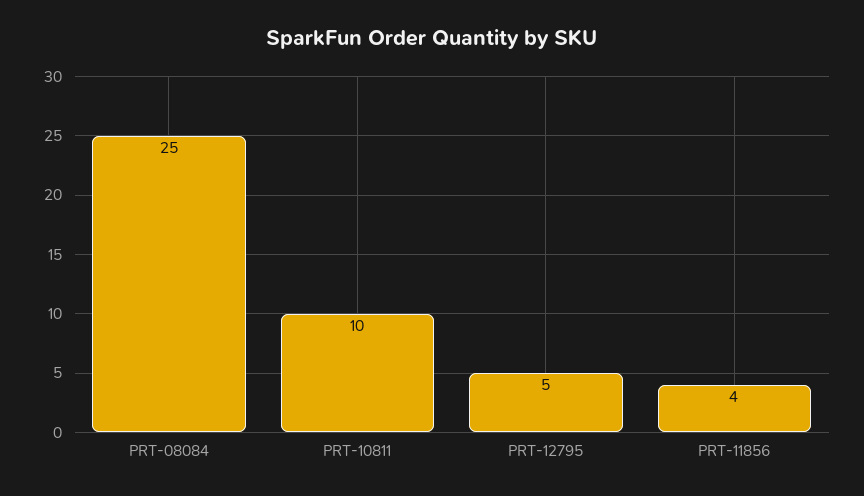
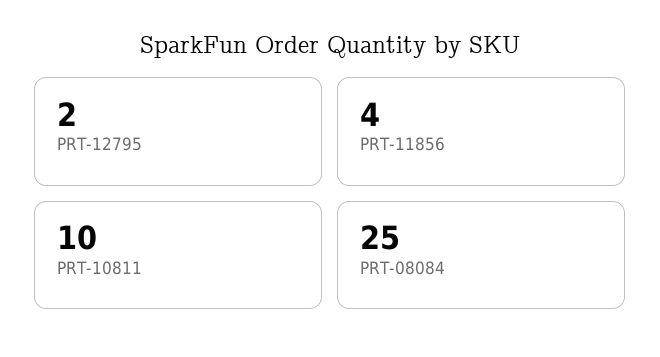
  {
    "PRT-08084": 25,
    "PRT-10811": 10,
-   "PRT-12795": 5,
+   "PRT-12795": 2,
    "PRT-11856": 4
  }

